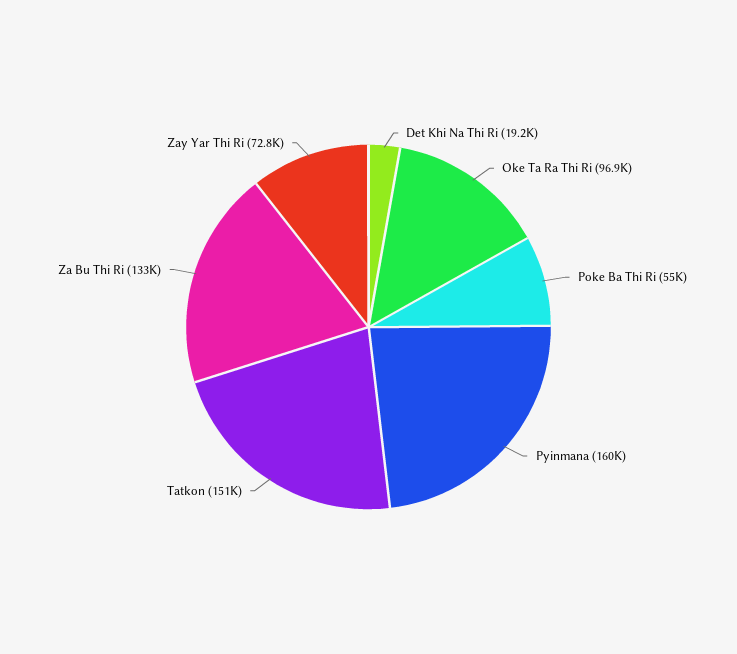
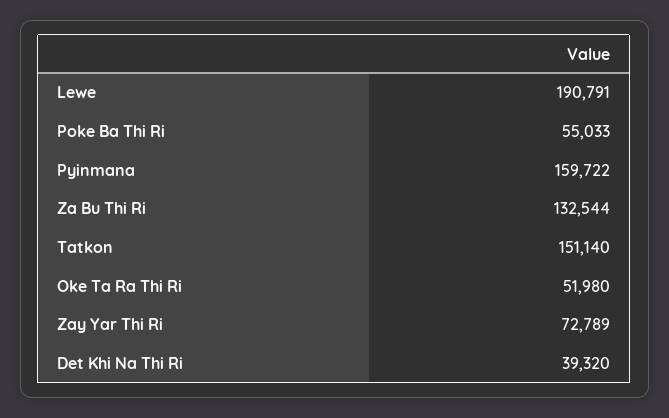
  {
-   "Det Khi Na Thi Ri": 19200,
+   "Det Khi Na Thi Ri": 39320,
-   "Oke Ta Ra Thi Ri": 96900,
+   "Oke Ta Ra Thi Ri": 51980,
    "Poke Ba Thi Ri": 55033,
    "Pyinmana": 159722,
    "Tatkon": 151140,
    "Za Bu Thi Ri": 132544,
-   "Zay Yar Thi Ri": 72789
+   "Zay Yar Thi Ri": 72789,
+   "Lewe": 190791
  }

